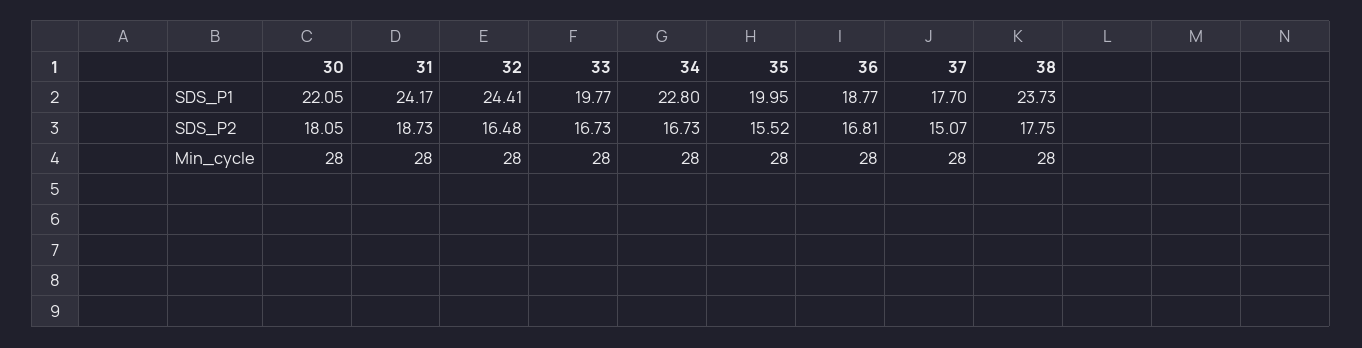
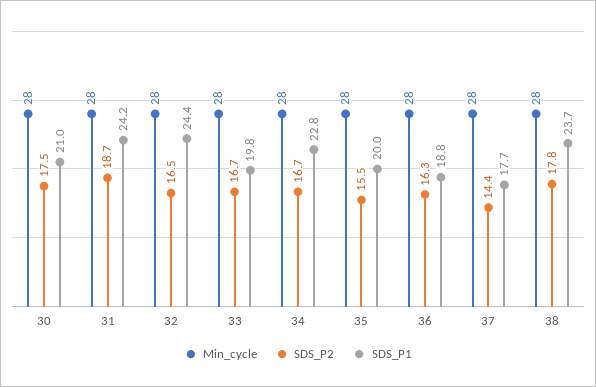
  {
    "SDS_P1": {
-     "30": 22.05,
+     "30": 21,
      "31": 24.17,
      "32": 24.41,
      "33": 19.77,
      "34": 22.8,
      "35": 19.95,
      "36": 18.77,
      "37": 17.7,
      "38": 23.73
    },
    "SDS_P2": {
-     "30": 18.05,
+     "30": 17.5,
      "31": 18.73,
      "32": 16.48,
      "33": 16.73,
      "34": 16.73,
      "35": 15.52,
-     "36": 16.81,
+     "36": 16.3,
-     "37": 15.07,
+     "37": 14.4,
      "38": 17.75
    },
    "Min_cycle": {
      "30": 28,
      "31": 28,
      "32": 28,
      "33": 28,
      "34": 28,
      "35": 28,
      "36": 28,
      "37": 28,
      "38": 28
    }
  }

